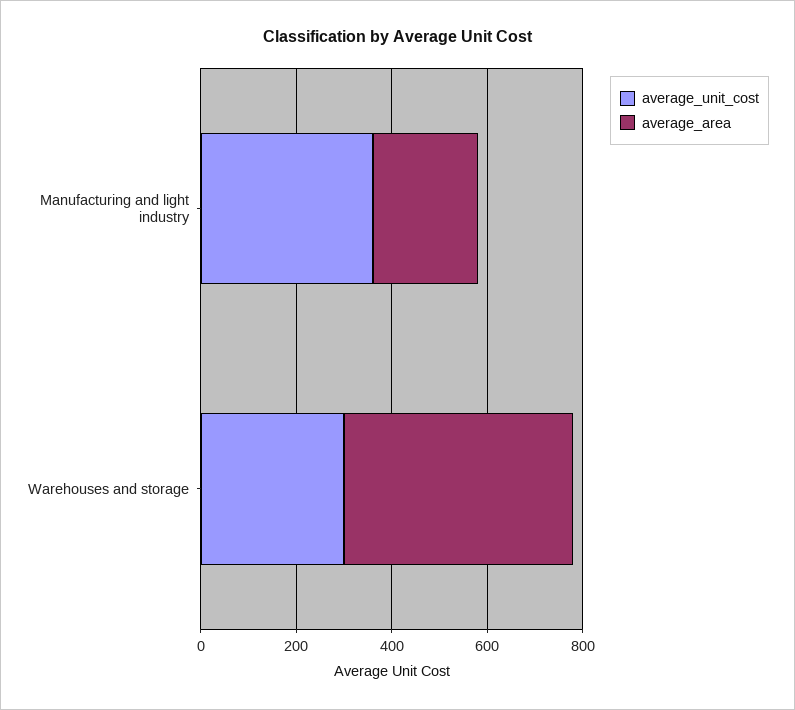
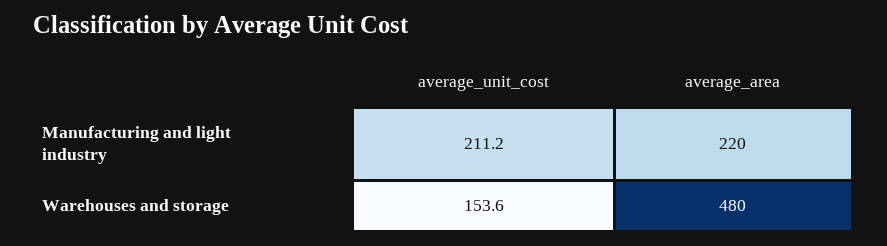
  {
    "average_unit_cost": {
-     "Manufacturing and light industry": 350,
+     "Manufacturing and light industry": 211.2,
-     "Warehouses and storage": 300
+     "Warehouses and storage": 153.6
    },
    "average_area": {
      "Manufacturing and light industry": 220,
      "Warehouses and storage": 480
    }
  }

